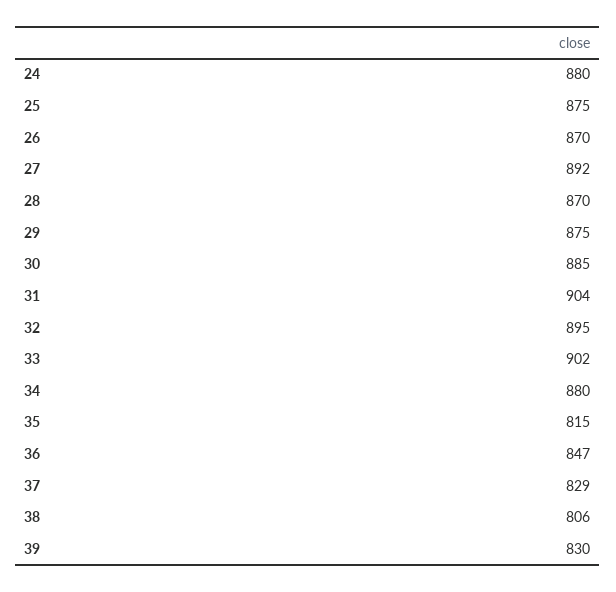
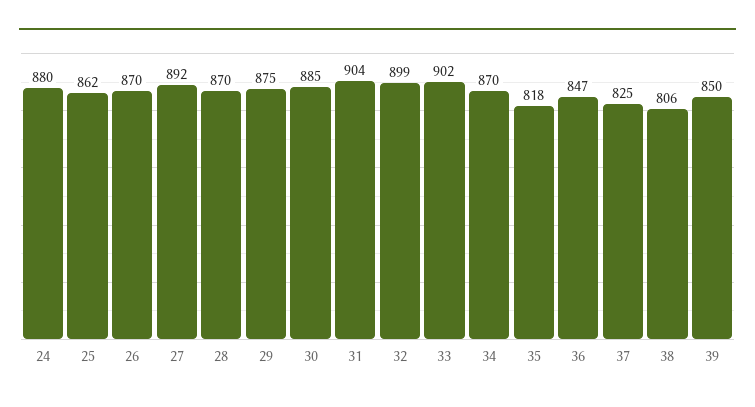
  {
    "24": 880,
-   "25": 875,
+   "25": 862,
    "26": 870,
    "27": 892,
    "28": 870,
    "29": 875,
    "30": 885,
    "31": 904,
-   "32": 895,
+   "32": 899,
    "33": 902,
-   "34": 880,
+   "34": 870,
-   "35": 815,
+   "35": 818,
    "36": 847,
-   "37": 829,
+   "37": 825,
    "38": 806,
-   "39": 830
+   "39": 850
  }

